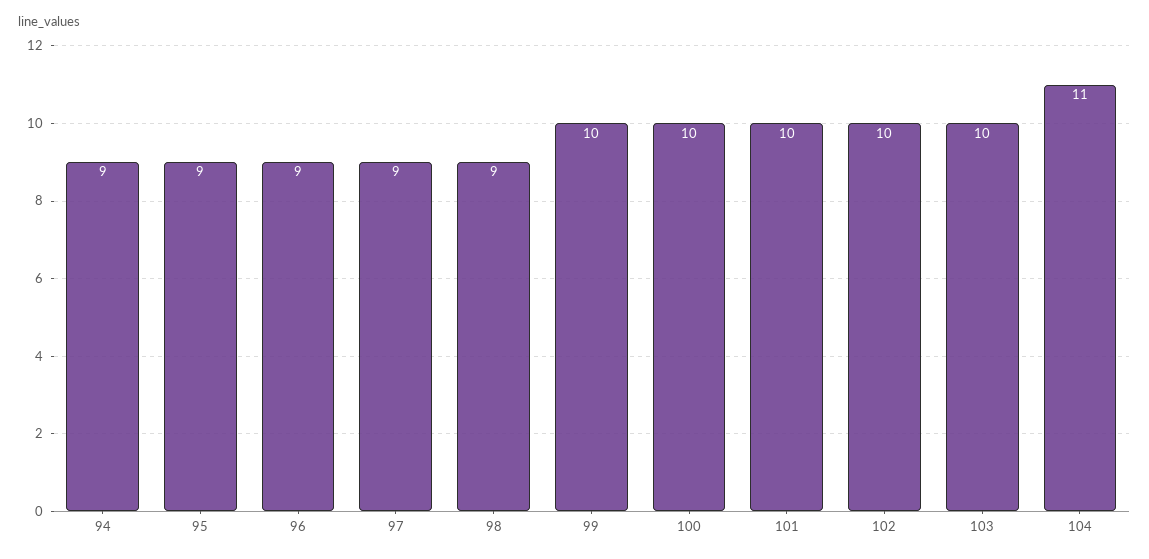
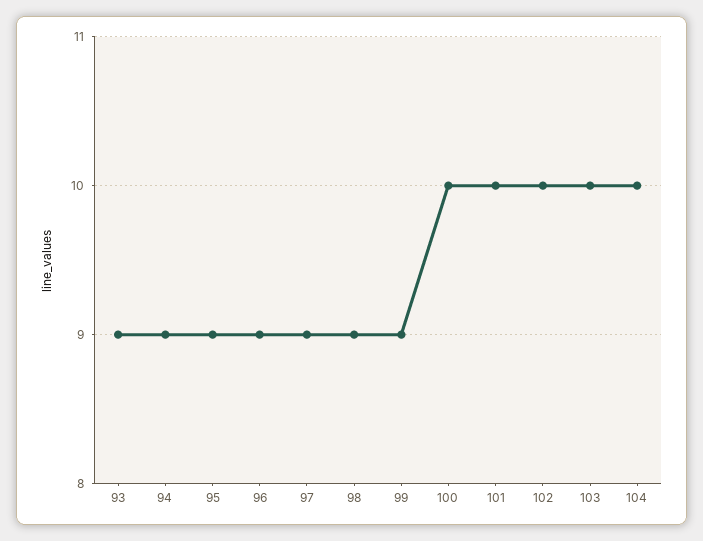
  {
    "94": 9,
    "95": 9,
    "96": 9,
    "97": 9,
    "98": 9,
-   "99": 10,
+   "99": 9,
    "100": 10,
    "101": 10,
    "102": 10,
    "103": 10,
-   "104": 11
+   "104": 10,
+   "93": 9
  }

